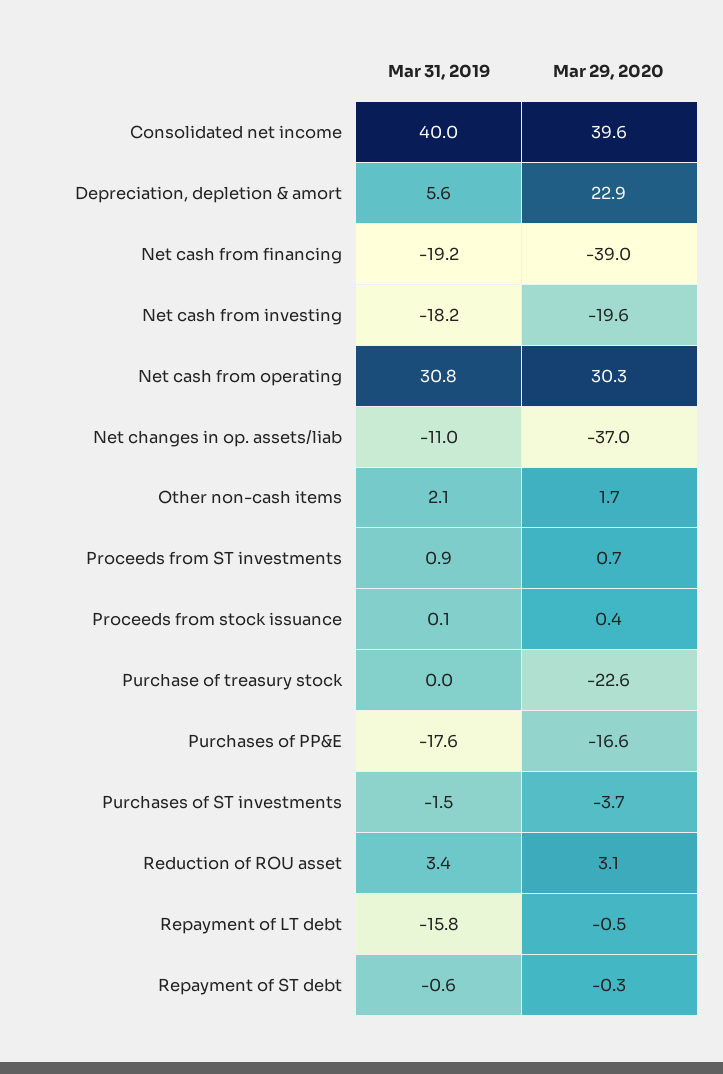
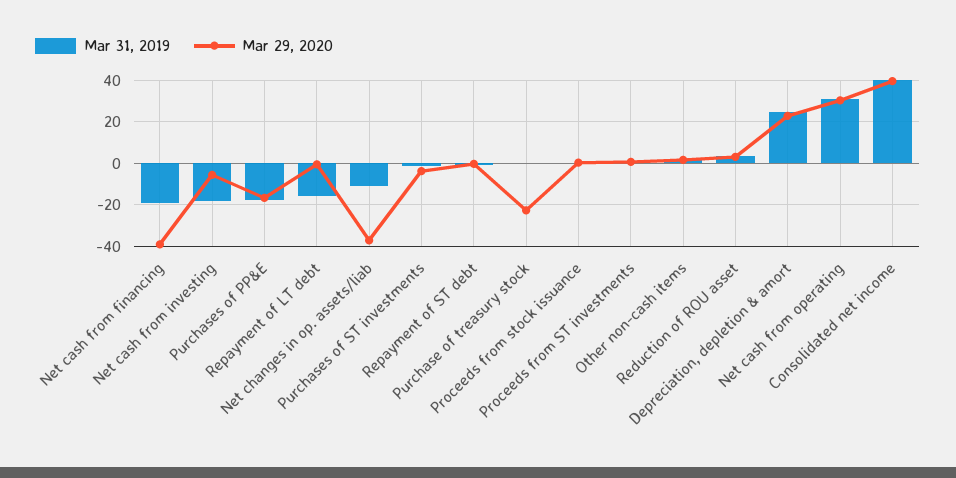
  {
    "Mar 31, 2019": {
      "Consolidated net income": 40,
-     "Depreciation, depletion & amort": 5.6,
+     "Depreciation, depletion & amort": 25,
      "Net cash from financing": -19.2,
      "Net cash from investing": -18.2,
      "Net cash from operating": 30.8,
      "Net changes in op. assets/liab": -11,
      "Other non-cash items": 2.1,
      "Proceeds from ST investments": 0.9,
      "Proceeds from stock issuance": 0.1,
      "Purchase of treasury stock": 0,
      "Purchases of PP&E": -17.6,
      "Purchases of ST investments": -1.5,
      "Reduction of ROU asset": 3.4,
      "Repayment of LT debt": -15.8,
      "Repayment of ST debt": -0.6
    },
    "Mar 29, 2020": {
      "Consolidated net income": 39.6,
      "Depreciation, depletion & amort": 22.9,
      "Net cash from financing": -39,
-     "Net cash from investing": -19.6,
+     "Net cash from investing": -5,
      "Net cash from operating": 30.3,
      "Net changes in op. assets/liab": -37,
      "Other non-cash items": 1.7,
      "Proceeds from ST investments": 0.7,
      "Proceeds from stock issuance": 0.4,
      "Purchase of treasury stock": -22.6,
      "Purchases of PP&E": -16.6,
      "Purchases of ST investments": -3.7,
      "Reduction of ROU asset": 3.1,
      "Repayment of LT debt": -0.5,
      "Repayment of ST debt": -0.3
    }
  }

